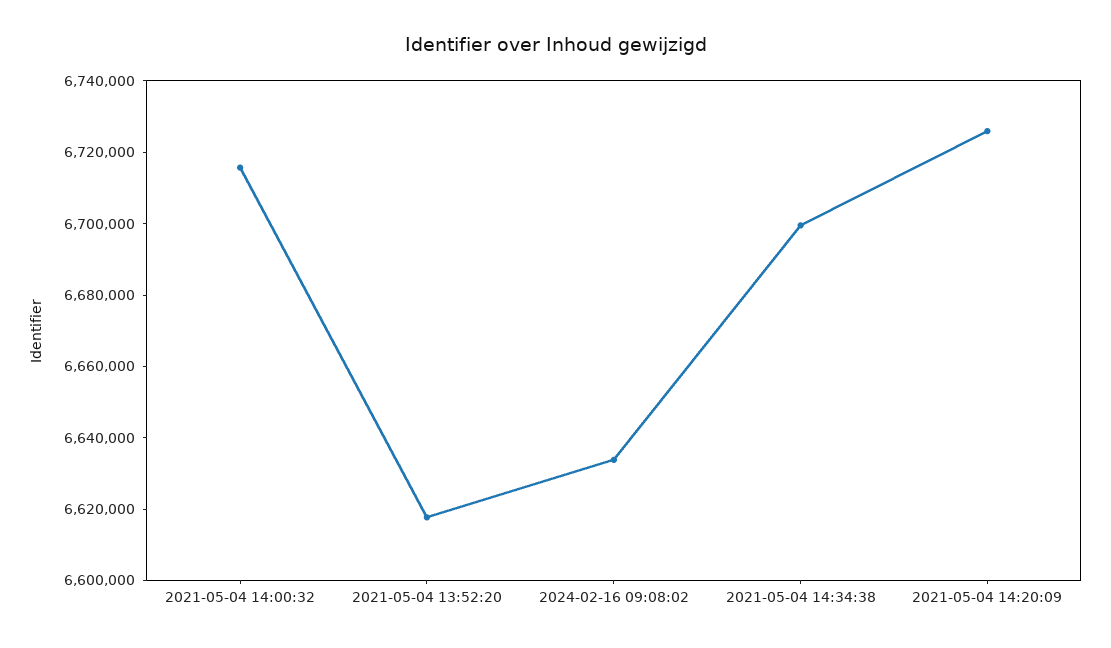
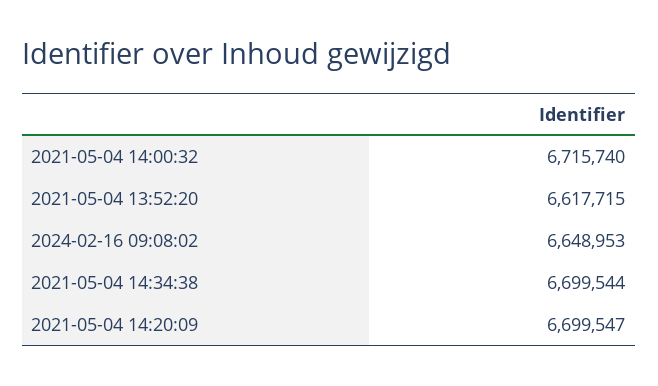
  {
    "2021-05-04 14:00:32": 6715740,
    "2021-05-04 13:52:20": 6617715,
-   "2024-02-16 09:08:02": 6635000,
+   "2024-02-16 09:08:02": 6648953,
    "2021-05-04 14:34:38": 6699544,
-   "2021-05-04 14:20:09": 6725000
+   "2021-05-04 14:20:09": 6699547
  }

